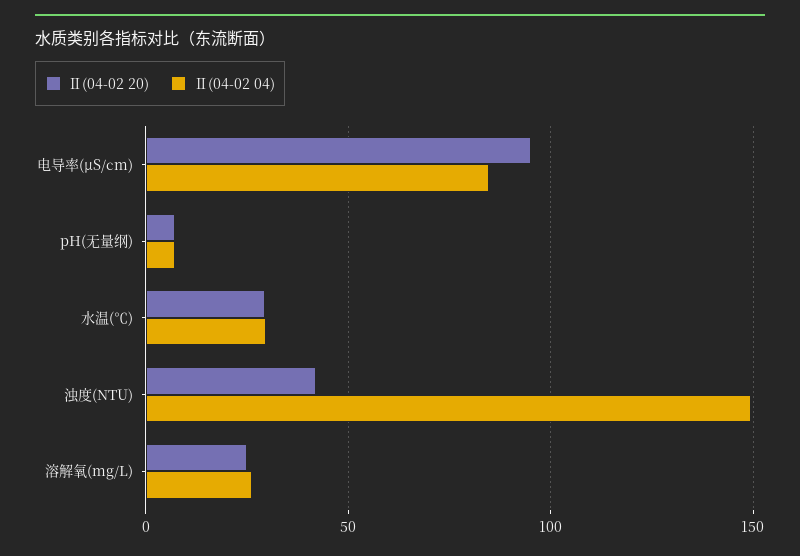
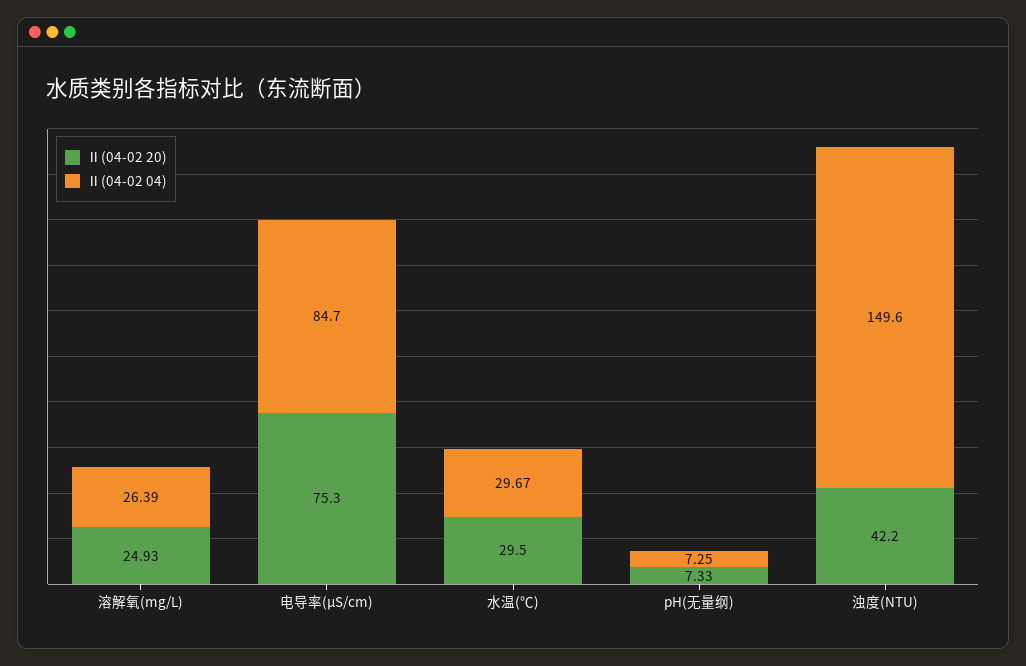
  {
    "Ⅱ(04-02 20)": {
-     "电导率(μS/cm)": 95,
+     "电导率(μS/cm)": 75.3,
      "pH(无量纲)": 7.33,
      "水温(℃)": 29.5,
      "浊度(NTU)": 42.2,
      "溶解氧(mg/L)": 24.93
    },
    "Ⅱ(04-02 04)": {
      "电导率(μS/cm)": 84.7,
      "pH(无量纲)": 7.25,
      "水温(℃)": 29.67,
      "浊度(NTU)": 149.6,
      "溶解氧(mg/L)": 26.39
    }
  }

